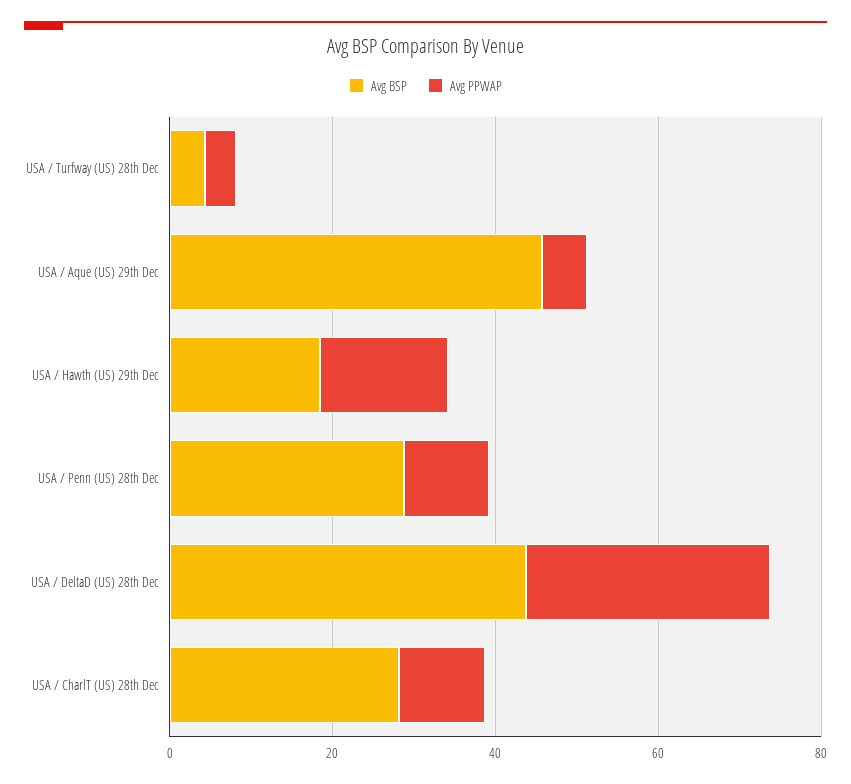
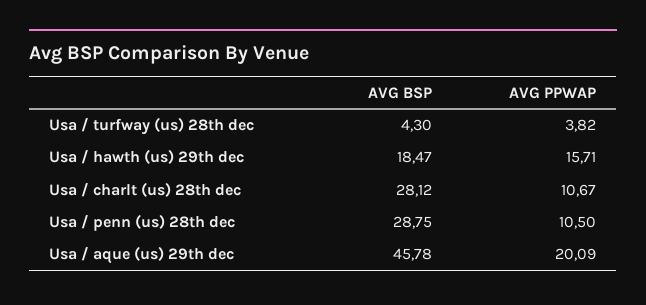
  {
    "Avg BSP": {
      "USA / Turfway (US) 28th Dec": 4.3,
      "USA / Aque (US) 29th Dec": 45.78,
      "USA / Hawth (US) 29th Dec": 18.47,
      "USA / Penn (US) 28th Dec": 28.75,
-     "USA / DeltaD (US) 28th Dec": 45,
      "USA / CharlT (US) 28th Dec": 28.12
    },
    "Avg PPWAP": {
      "USA / Turfway (US) 28th Dec": 3.82,
-     "USA / Aque (US) 29th Dec": 5,
+     "USA / Aque (US) 29th Dec": 20.09,
      "USA / Hawth (US) 29th Dec": 15.71,
      "USA / Penn (US) 28th Dec": 10.5,
-     "USA / DeltaD (US) 28th Dec": 30,
      "USA / CharlT (US) 28th Dec": 10.67
    }
  }

